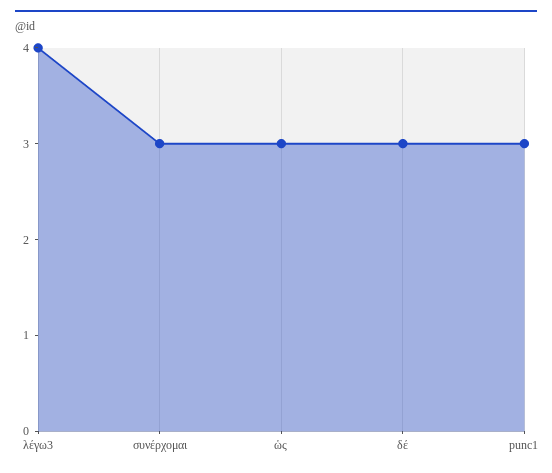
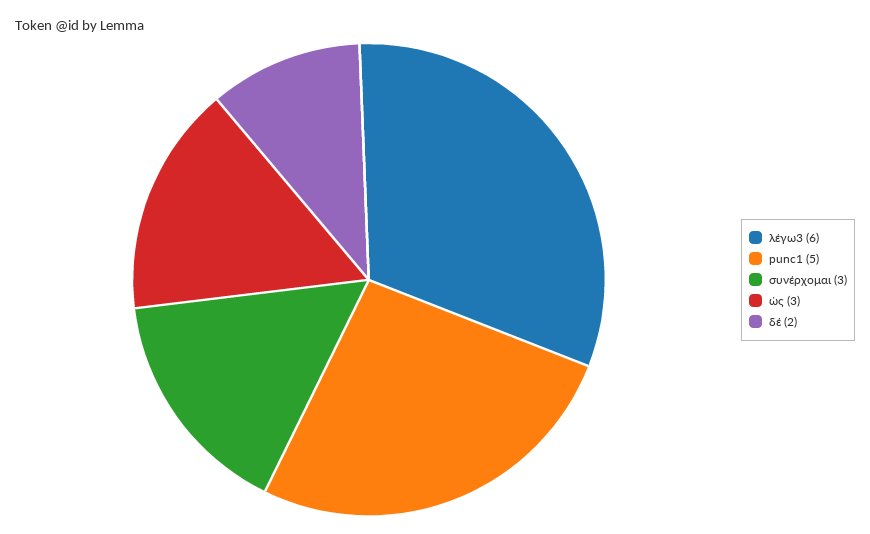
  {
-   "λέγω3": 4,
+   "λέγω3": 6,
    "συνέρχομαι": 3,
    "ὡς": 3,
-   "δέ": 3,
+   "δέ": 2,
-   "punc1": 3
+   "punc1": 5
  }

